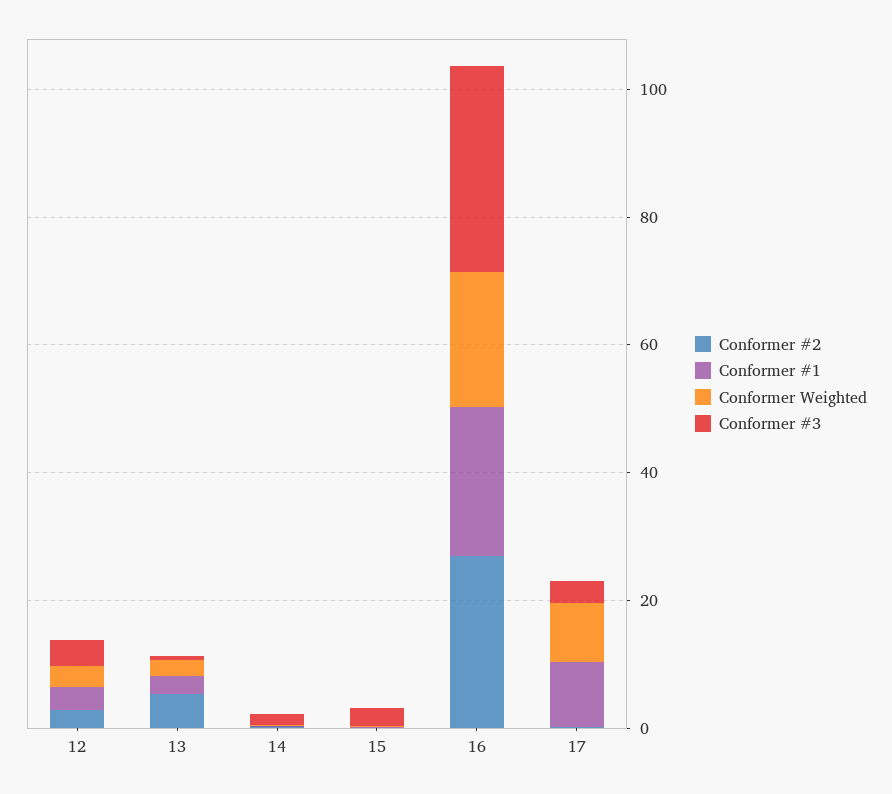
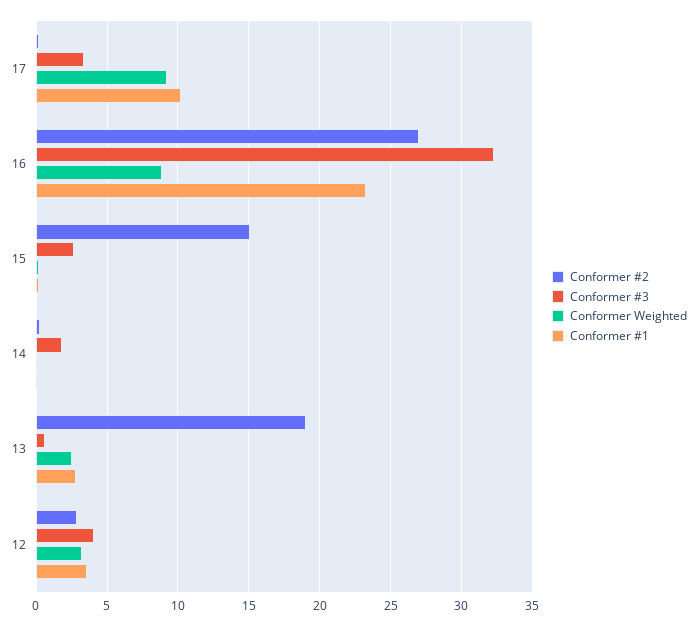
  {
    "Conformer #2": {
      "12": 3,
-     "13": 5,
+     "13": 19,
      "14": 0.5,
-     "15": 0,
+     "15": 15,
      "16": 27,
      "17": 0
    },
    "Conformer #1": {
      "12": 3.5,
      "13": 3,
      "14": 0,
      "15": 0,
      "16": 23.5,
      "17": 10
    },
    "Conformer Weighted": {
      "12": 3,
      "13": 2.5,
      "14": 0,
      "15": 0,
-     "16": 20,
+     "16": 9,
      "17": 9
    },
    "Conformer #3": {
      "12": 4,
      "13": 0.5,
      "14": 2,
      "15": 2.5,
      "16": 32.5,
      "17": 3.5
    }
  }

